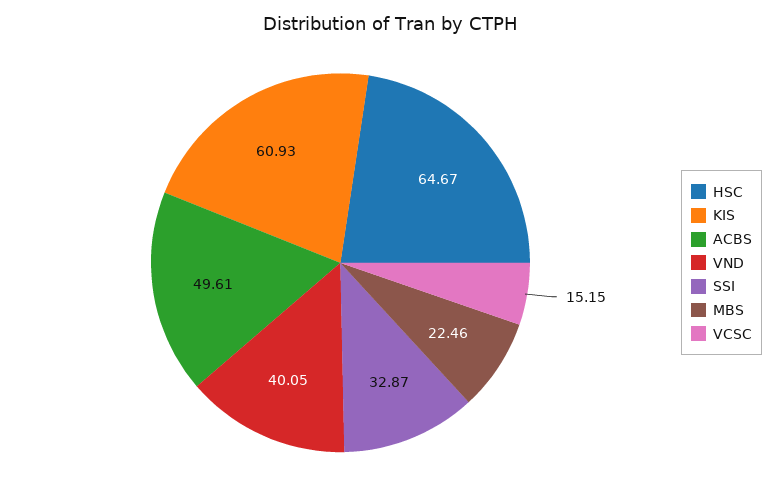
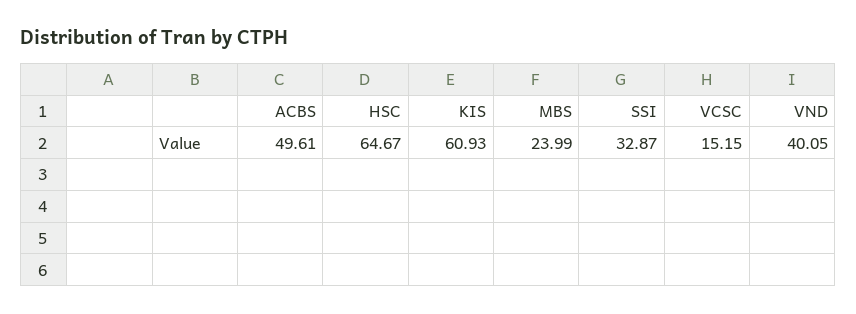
  {
    "HSC": 64.67,
    "KIS": 60.93,
    "ACBS": 49.61,
    "VND": 40.05,
    "SSI": 32.87,
-   "MBS": 22.46,
+   "MBS": 23.99,
    "VCSC": 15.15
  }

